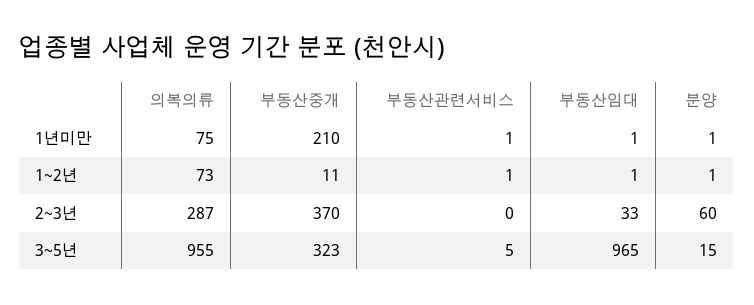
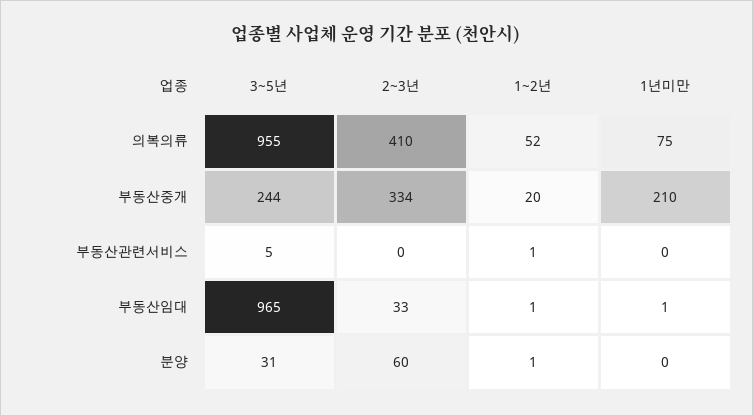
  {
    "의복의류": {
      "1년미만": 75,
-     "1~2년": 73,
+     "1~2년": 52,
-     "2~3년": 287,
+     "2~3년": 410,
      "3~5년": 955
    },
    "부동산중개": {
      "1년미만": 210,
-     "1~2년": 11,
+     "1~2년": 20,
-     "2~3년": 370,
+     "2~3년": 334,
-     "3~5년": 323
+     "3~5년": 244
    },
    "부동산관련서비스": {
-     "1년미만": 1,
+     "1년미만": 0,
      "1~2년": 1,
      "2~3년": 0,
      "3~5년": 5
    },
    "부동산임대": {
      "1년미만": 1,
      "1~2년": 1,
      "2~3년": 33,
      "3~5년": 965
    },
    "분양": {
-     "1년미만": 1,
+     "1년미만": 0,
      "1~2년": 1,
      "2~3년": 60,
-     "3~5년": 15
+     "3~5년": 31
    }
  }

